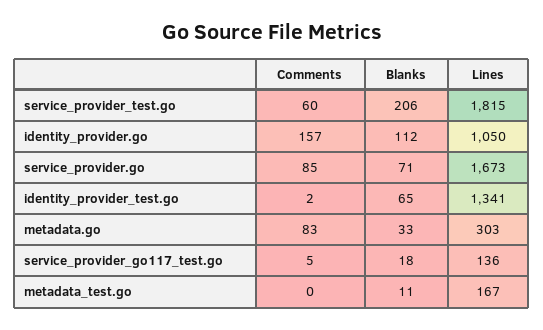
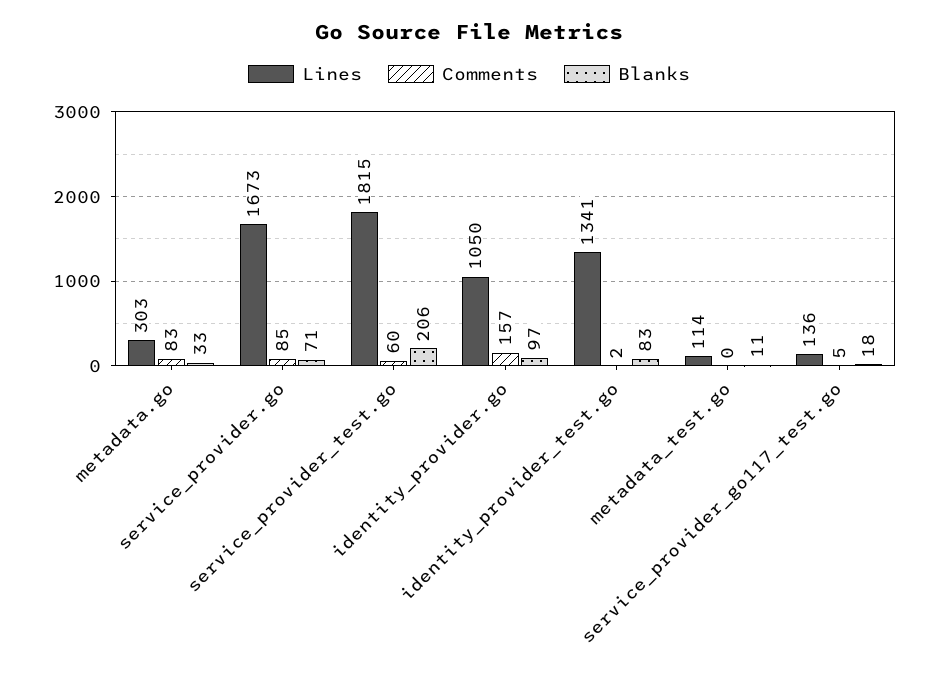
  {
    "Comments": {
      "service_provider_test.go": 60,
      "identity_provider.go": 157,
      "service_provider.go": 85,
      "identity_provider_test.go": 2,
      "metadata.go": 83,
      "service_provider_go117_test.go": 5,
      "metadata_test.go": 0
    },
    "Blanks": {
      "service_provider_test.go": 206,
-     "identity_provider.go": 112,
+     "identity_provider.go": 97,
      "service_provider.go": 71,
-     "identity_provider_test.go": 65,
+     "identity_provider_test.go": 83,
      "metadata.go": 33,
      "service_provider_go117_test.go": 18,
      "metadata_test.go": 11
    },
    "Lines": {
      "service_provider_test.go": 1815,
      "identity_provider.go": 1050,
      "service_provider.go": 1673,
      "identity_provider_test.go": 1341,
      "metadata.go": 303,
      "service_provider_go117_test.go": 136,
-     "metadata_test.go": 167
+     "metadata_test.go": 114
    }
  }

